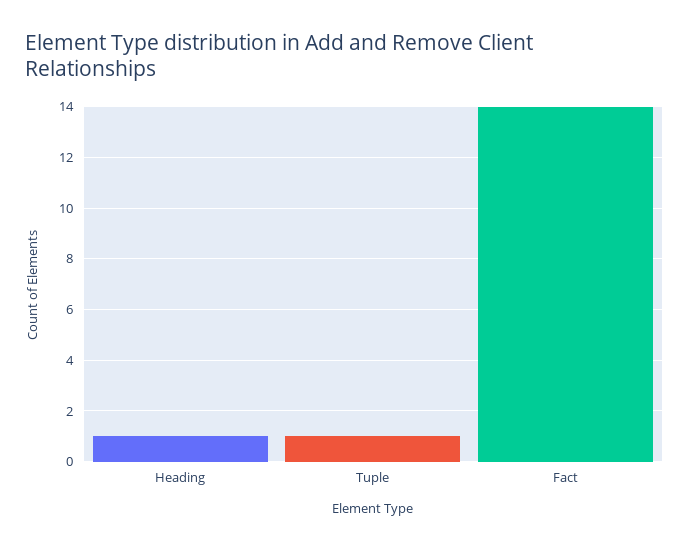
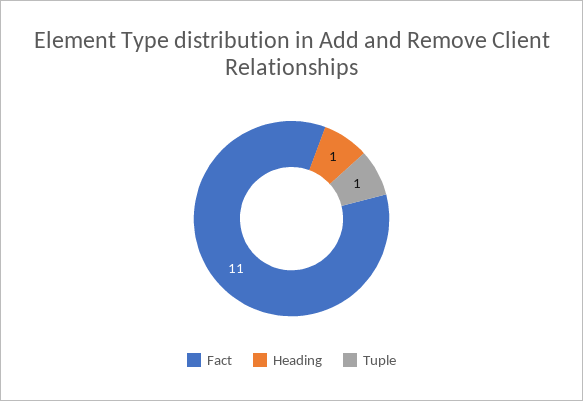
  {
    "Heading": 1,
    "Tuple": 1,
-   "Fact": 14
+   "Fact": 11
  }

